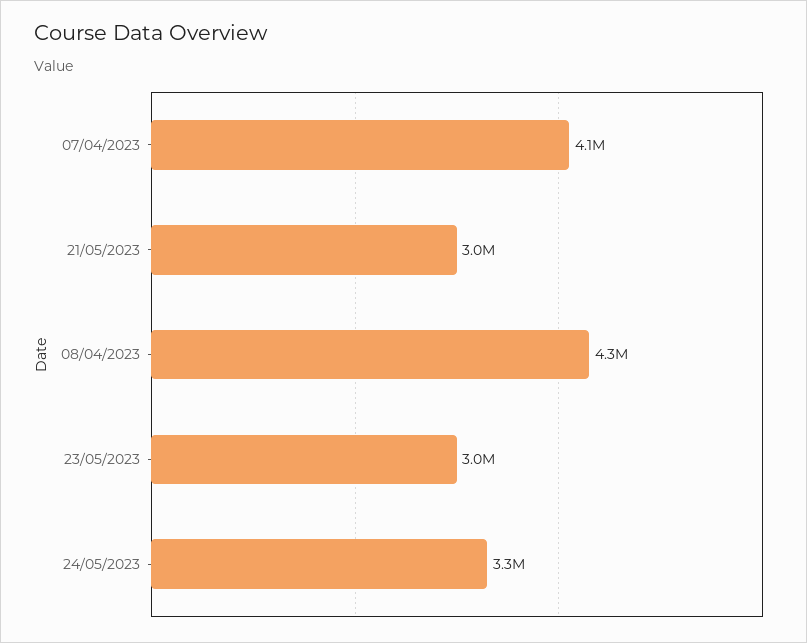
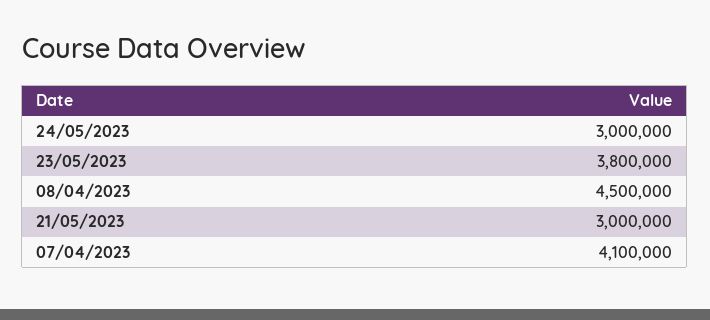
  {
    "07/04/2023": 4100000,
    "21/05/2023": 3000000,
-   "08/04/2023": 4300000,
+   "08/04/2023": 4500000,
-   "23/05/2023": 3000000,
+   "23/05/2023": 3800000,
-   "24/05/2023": 3300000
+   "24/05/2023": 3000000
  }

